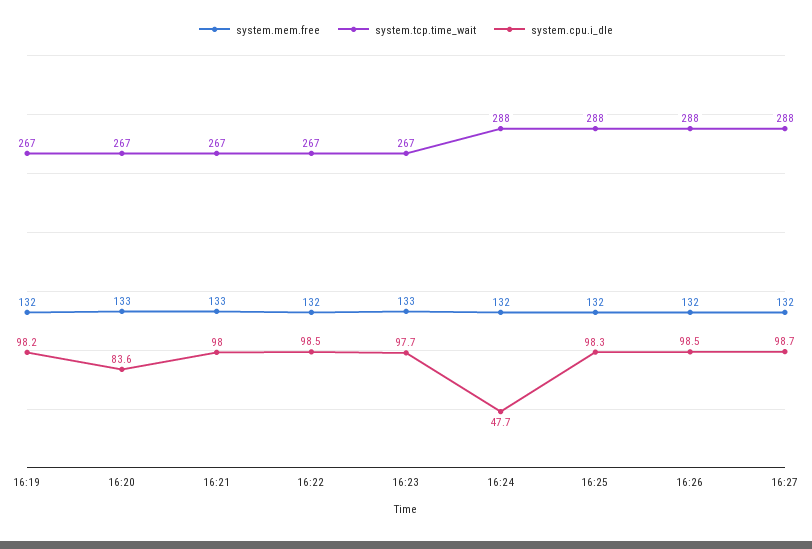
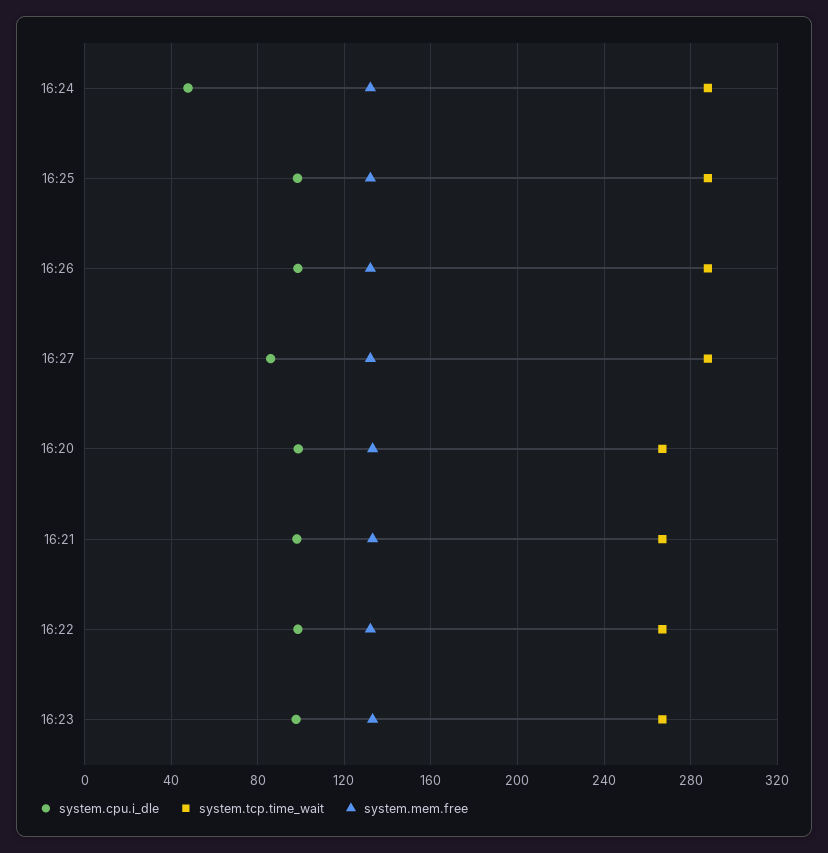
  {
    "system.mem.free": {
-     "16:19": 132,
      "16:20": 133,
      "16:21": 133,
      "16:22": 132,
      "16:23": 133,
      "16:24": 132,
      "16:25": 132,
      "16:26": 132,
      "16:27": 132
    },
    "system.tcp.time_wait": {
-     "16:19": 267,
      "16:20": 267,
      "16:21": 267,
      "16:22": 267,
      "16:23": 267,
      "16:24": 288,
      "16:25": 288,
      "16:26": 288,
      "16:27": 288
    },
    "system.cpu.i_dle": {
-     "16:19": 98.2,
-     "16:20": 83.6,
+     "16:20": 100,
      "16:21": 98,
      "16:22": 98.5,
      "16:23": 97.7,
      "16:24": 47.7,
      "16:25": 98.3,
      "16:26": 98.5,
-     "16:27": 98.7
+     "16:27": 85
    }
  }

